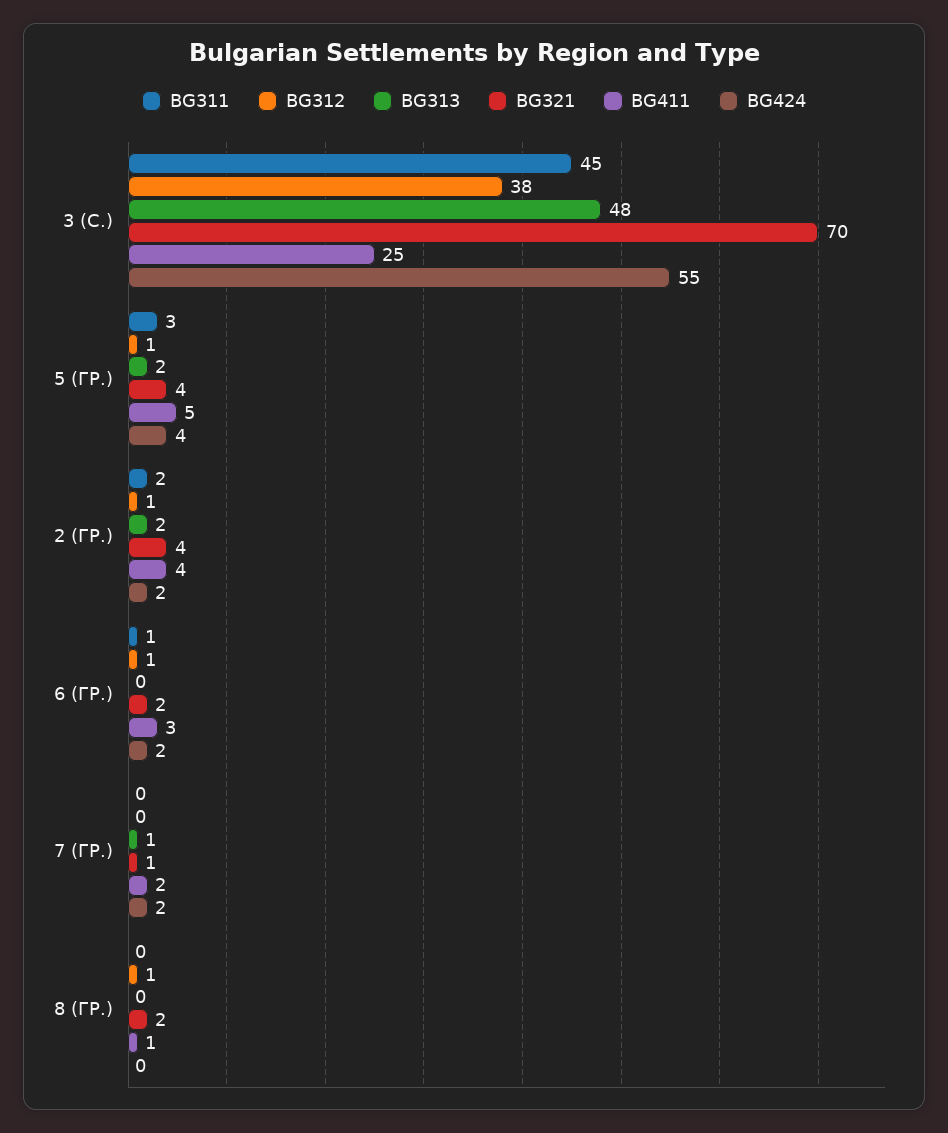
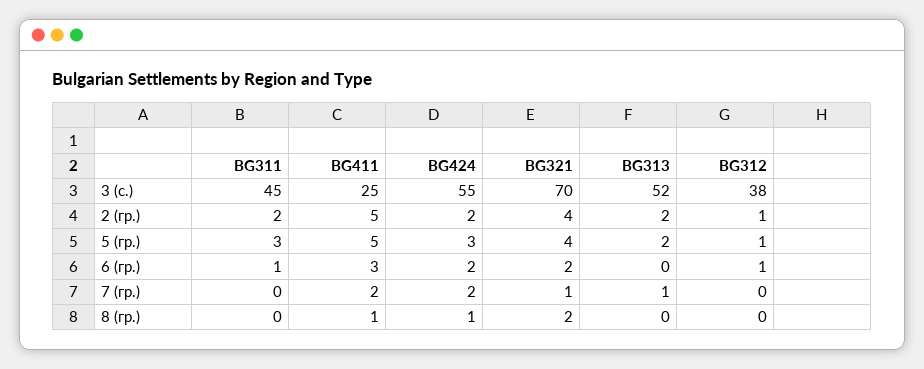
  {
    "BG311": {
      "3 (С.)": 45,
      "5 (ГР.)": 3,
      "2 (ГР.)": 2,
      "6 (ГР.)": 1,
      "7 (ГР.)": 0,
      "8 (ГР.)": 0
    },
    "BG312": {
      "3 (С.)": 38,
      "5 (ГР.)": 1,
      "2 (ГР.)": 1,
      "6 (ГР.)": 1,
      "7 (ГР.)": 0,
-     "8 (ГР.)": 1
+     "8 (ГР.)": 0
    },
    "BG313": {
-     "3 (С.)": 48,
+     "3 (С.)": 52,
      "5 (ГР.)": 2,
      "2 (ГР.)": 2,
      "6 (ГР.)": 0,
      "7 (ГР.)": 1,
      "8 (ГР.)": 0
    },
    "BG321": {
      "3 (С.)": 70,
      "5 (ГР.)": 4,
      "2 (ГР.)": 4,
      "6 (ГР.)": 2,
      "7 (ГР.)": 1,
      "8 (ГР.)": 2
    },
    "BG411": {
      "3 (С.)": 25,
      "5 (ГР.)": 5,
-     "2 (ГР.)": 4,
+     "2 (ГР.)": 5,
      "6 (ГР.)": 3,
      "7 (ГР.)": 2,
      "8 (ГР.)": 1
    },
    "BG424": {
      "3 (С.)": 55,
-     "5 (ГР.)": 4,
+     "5 (ГР.)": 3,
      "2 (ГР.)": 2,
      "6 (ГР.)": 2,
      "7 (ГР.)": 2,
-     "8 (ГР.)": 0
+     "8 (ГР.)": 1
    }
  }

